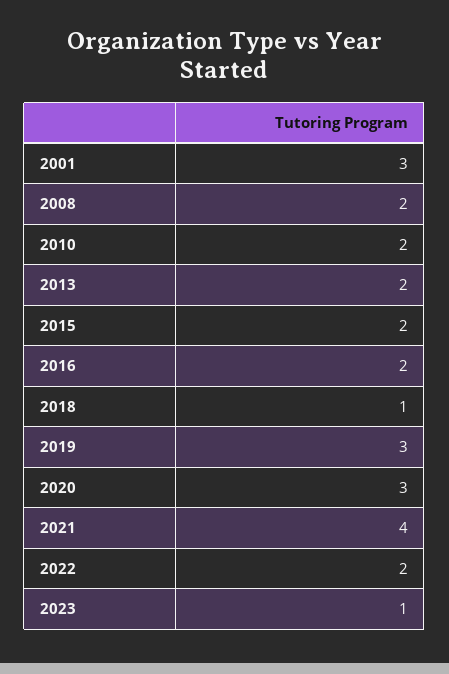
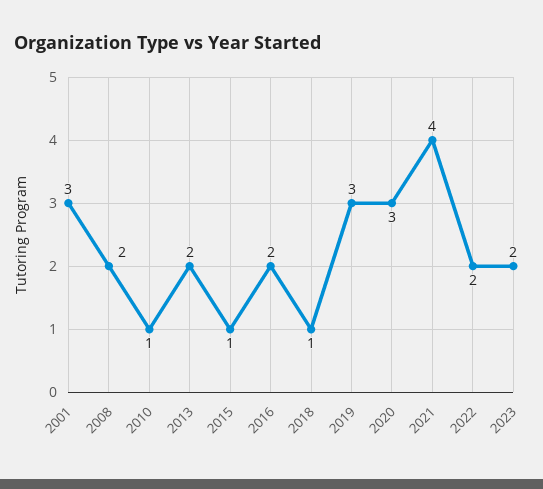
  {
    "2001": 3,
    "2008": 2,
-   "2010": 2,
+   "2010": 1,
    "2013": 2,
-   "2015": 2,
+   "2015": 1,
    "2016": 2,
    "2018": 1,
    "2019": 3,
    "2020": 3,
    "2021": 4,
    "2022": 2,
-   "2023": 1
+   "2023": 2
  }

